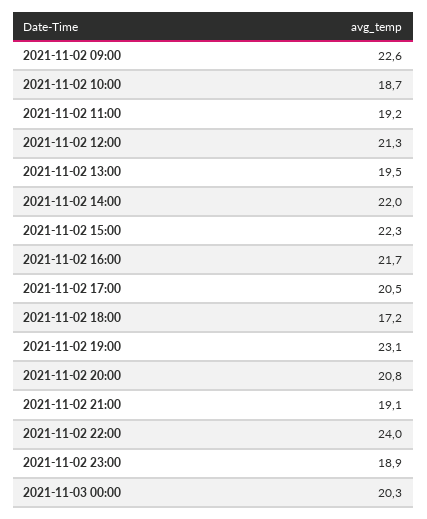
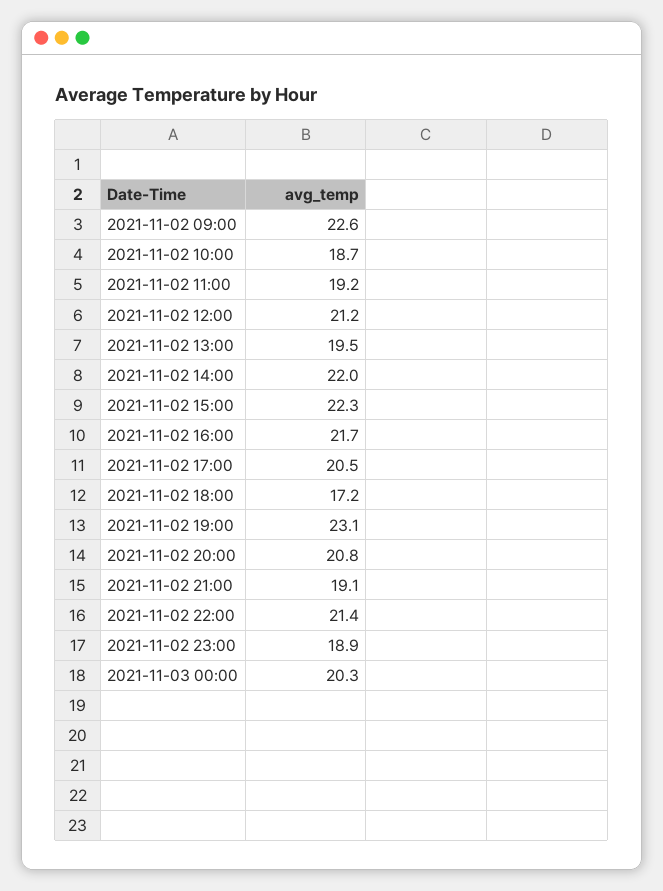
  {
    "2021-11-02 09:00": 22.6,
    "2021-11-02 10:00": 18.7,
    "2021-11-02 11:00": 19.2,
-   "2021-11-02 12:00": 21.3,
+   "2021-11-02 12:00": 21.2,
    "2021-11-02 13:00": 19.5,
    "2021-11-02 14:00": 22,
    "2021-11-02 15:00": 22.3,
    "2021-11-02 16:00": 21.7,
    "2021-11-02 17:00": 20.5,
    "2021-11-02 18:00": 17.2,
    "2021-11-02 19:00": 23.1,
    "2021-11-02 20:00": 20.8,
    "2021-11-02 21:00": 19.1,
-   "2021-11-02 22:00": 24,
+   "2021-11-02 22:00": 21.4,
    "2021-11-02 23:00": 18.9,
    "2021-11-03 00:00": 20.3
  }

